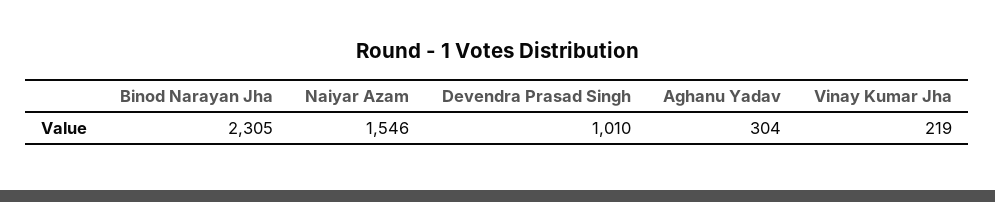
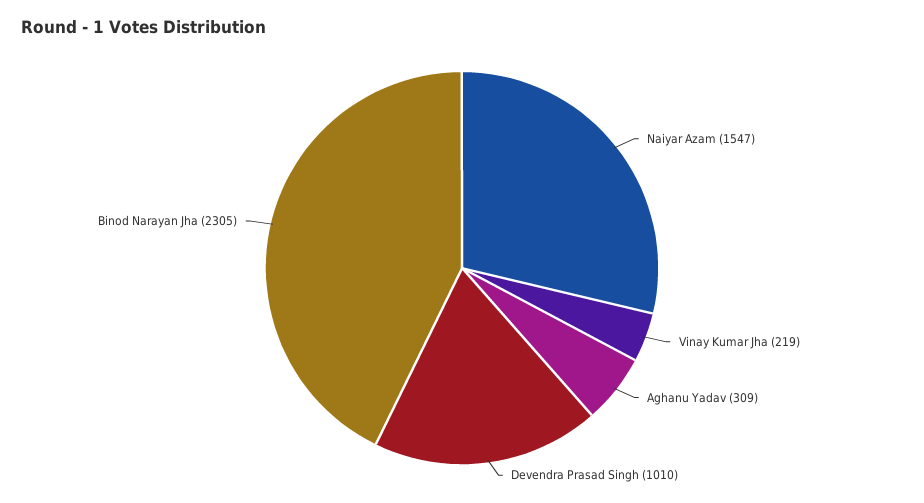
  {
    "Binod Narayan Jha": 2305,
-   "Naiyar Azam": 1546,
+   "Naiyar Azam": 1547,
    "Devendra Prasad Singh": 1010,
-   "Aghanu Yadav": 304,
+   "Aghanu Yadav": 309,
    "Vinay Kumar Jha": 219
  }

